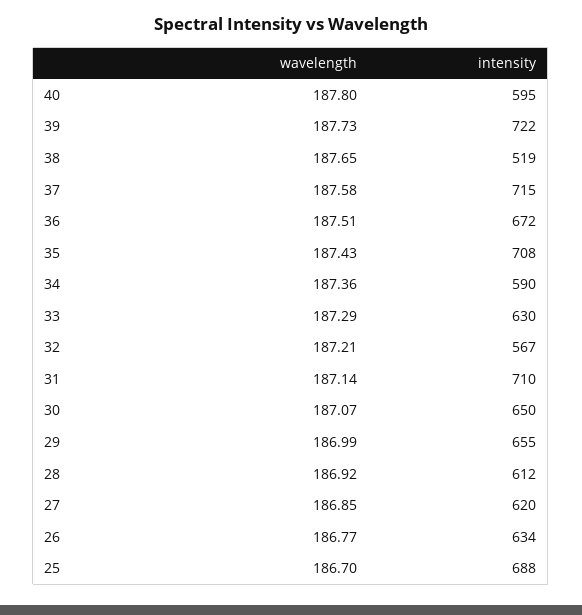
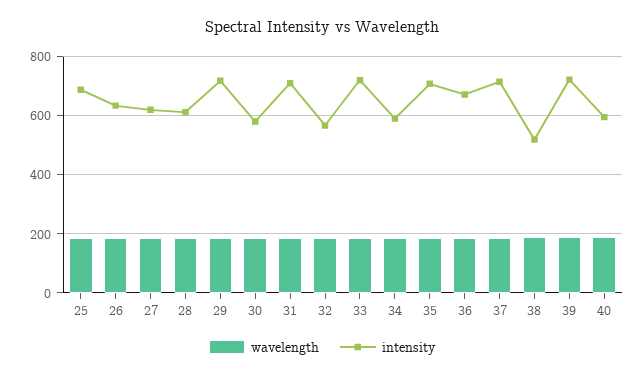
  {
    "wavelength": {
      "40": 187.8,
      "39": 187.73,
      "38": 187.65,
      "37": 187.58,
      "36": 187.51,
      "35": 187.43,
      "34": 187.36,
      "33": 187.29,
      "32": 187.21,
      "31": 187.14,
      "30": 187.07,
      "29": 186.99,
      "28": 186.92,
      "27": 186.85,
      "26": 186.77,
      "25": 186.7
    },
    "intensity": {
      "40": 595,
      "39": 722,
      "38": 519,
      "37": 715,
      "36": 672,
      "35": 708,
      "34": 590,
-     "33": 630,
+     "33": 725,
      "32": 567,
      "31": 710,
-     "30": 650,
+     "30": 575,
-     "29": 655,
+     "29": 725,
      "28": 612,
      "27": 620,
      "26": 634,
      "25": 688
    }
  }

